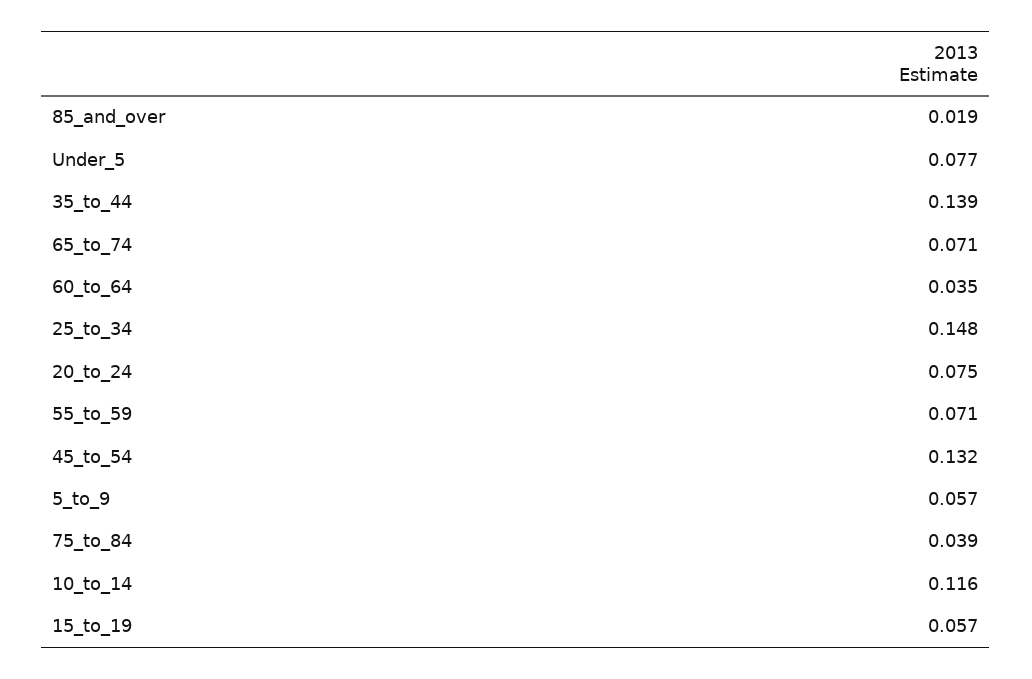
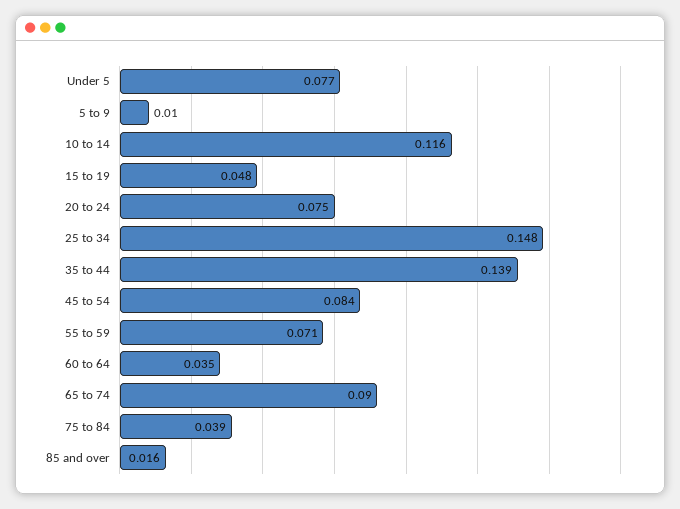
  {
-   "85_and_over": 0.019,
+   "85_and_over": 0.016,
    "Under_5": 0.077,
    "35_to_44": 0.139,
-   "65_to_74": 0.071,
+   "65_to_74": 0.09,
    "60_to_64": 0.035,
    "25_to_34": 0.148,
    "20_to_24": 0.075,
    "55_to_59": 0.071,
-   "45_to_54": 0.132,
+   "45_to_54": 0.084,
-   "5_to_9": 0.057,
+   "5_to_9": 0.01,
    "75_to_84": 0.039,
    "10_to_14": 0.116,
-   "15_to_19": 0.057
+   "15_to_19": 0.048
  }

